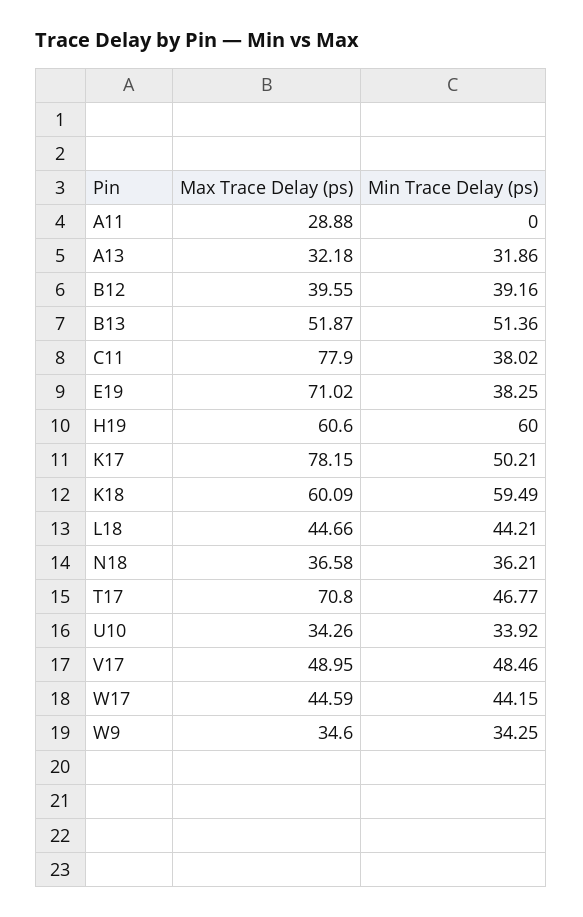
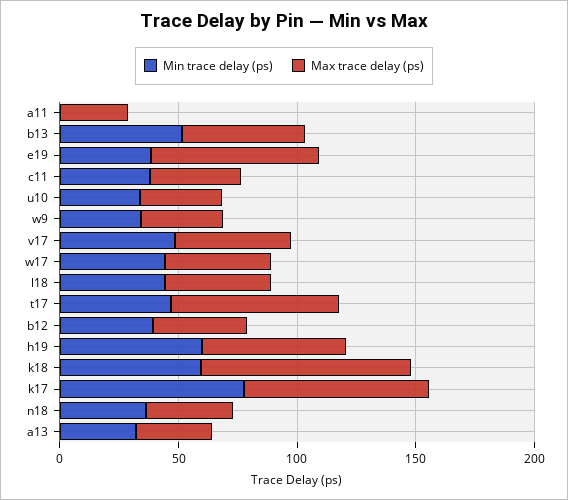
  {
    "Max Trace Delay (ps)": {
      "A11": 28.88,
      "A13": 32.18,
      "B12": 39.55,
      "B13": 51.87,
-     "C11": 77.9,
+     "C11": 40,
      "E19": 71.02,
      "H19": 60.6,
      "K17": 78.15,
-     "K18": 60.09,
+     "K18": 90,
      "L18": 44.66,
      "N18": 36.58,
      "T17": 70.8,
      "U10": 34.26,
      "V17": 48.95,
      "W17": 44.59,
      "W9": 34.6
    },
    "Min Trace Delay (ps)": {
      "A11": 0,
      "A13": 31.86,
      "B12": 39.16,
      "B13": 51.36,
      "C11": 38.02,
      "E19": 38.25,
      "H19": 60,
-     "K17": 50.21,
+     "K17": 80,
      "K18": 59.49,
      "L18": 44.21,
      "N18": 36.21,
      "T17": 46.77,
      "U10": 33.92,
      "V17": 48.46,
      "W17": 44.15,
      "W9": 34.25
    }
  }

